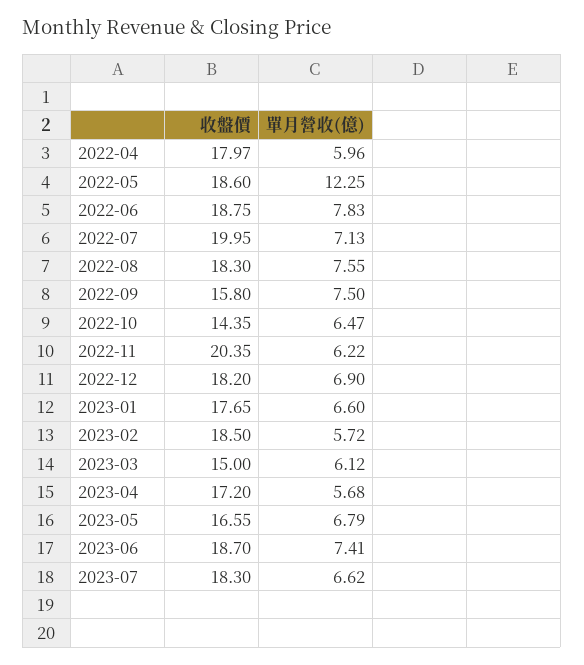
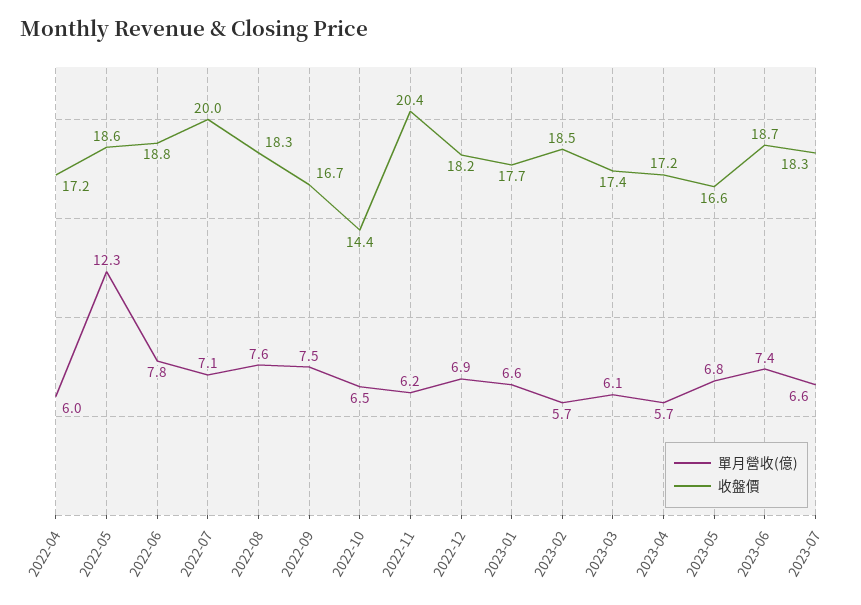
  {
    "收盤價": {
-     "2022-04": 17.97,
+     "2022-04": 17.2,
      "2022-05": 18.6,
      "2022-06": 18.75,
      "2022-07": 19.95,
      "2022-08": 18.3,
-     "2022-09": 15.8,
+     "2022-09": 16.7,
      "2022-10": 14.35,
      "2022-11": 20.35,
      "2022-12": 18.2,
      "2023-01": 17.65,
      "2023-02": 18.5,
-     "2023-03": 15,
+     "2023-03": 17.4,
      "2023-04": 17.2,
      "2023-05": 16.55,
      "2023-06": 18.7,
      "2023-07": 18.3
    },
    "單月營收(億)": {
      "2022-04": 5.96,
      "2022-05": 12.25,
      "2022-06": 7.83,
      "2022-07": 7.13,
      "2022-08": 7.55,
      "2022-09": 7.5,
      "2022-10": 6.47,
      "2022-11": 6.22,
      "2022-12": 6.9,
      "2023-01": 6.6,
      "2023-02": 5.72,
      "2023-03": 6.12,
      "2023-04": 5.68,
      "2023-05": 6.79,
      "2023-06": 7.41,
      "2023-07": 6.62
    }
  }

